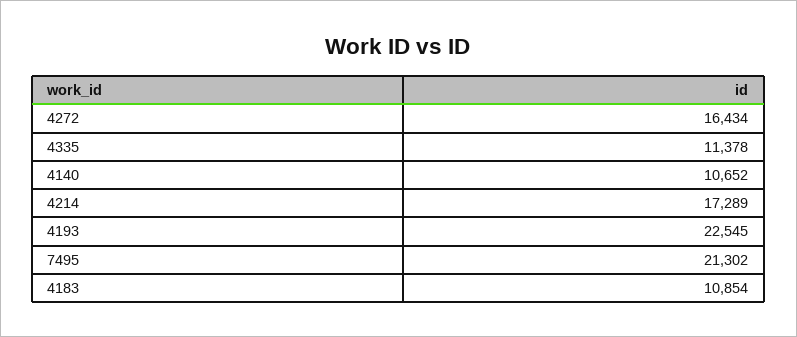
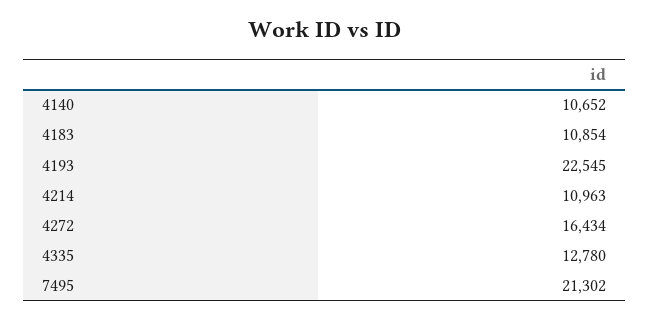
  {
    "4272": 16434,
-   "4335": 11378,
+   "4335": 12780,
    "4140": 10652,
-   "4214": 17289,
+   "4214": 10963,
    "4193": 22545,
    "7495": 21302,
    "4183": 10854
  }

